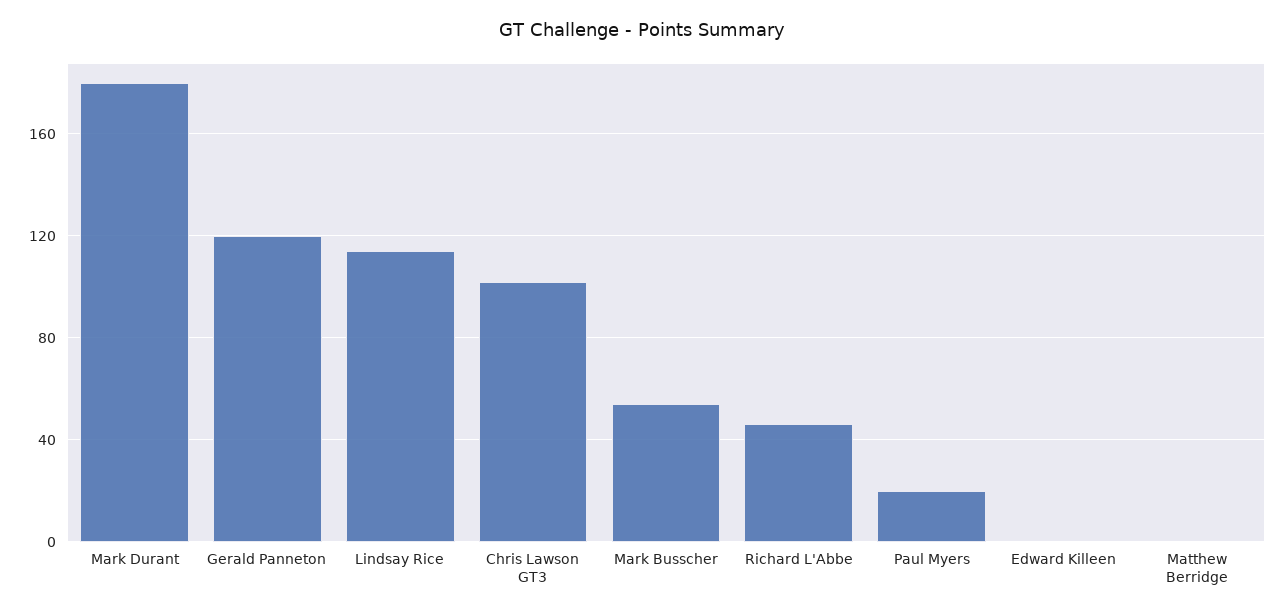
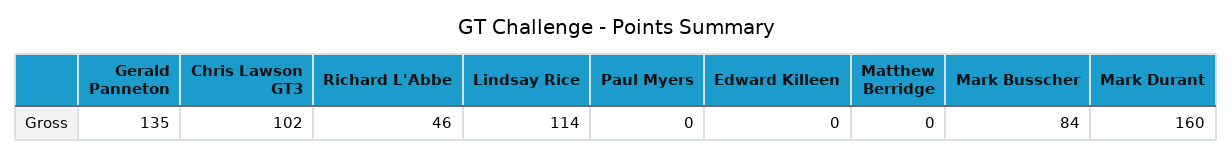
  {
-   "Mark Durant": 180,
+   "Mark Durant": 160,
-   "Gerald Panneton": 120,
+   "Gerald Panneton": 135,
    "Lindsay Rice": 114,
    "Chris Lawson GT3": 102,
-   "Mark Busscher": 55,
+   "Mark Busscher": 84,
    "Richard L'Abbe": 46,
-   "Paul Myers": 20,
+   "Paul Myers": 0,
    "Edward Killeen": 0,
    "Matthew Berridge": 0
  }

